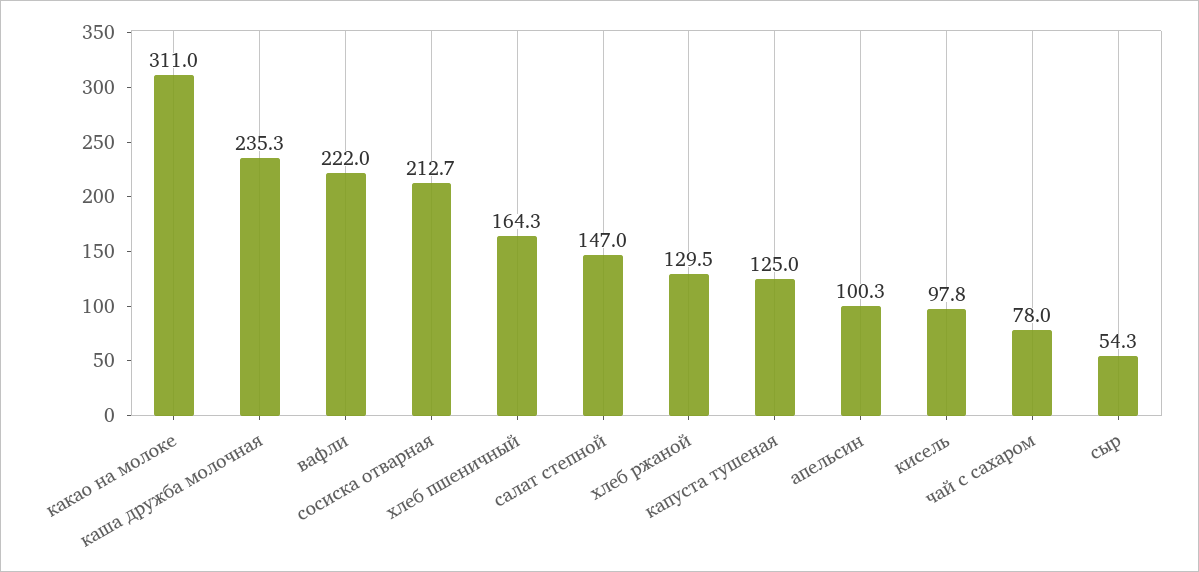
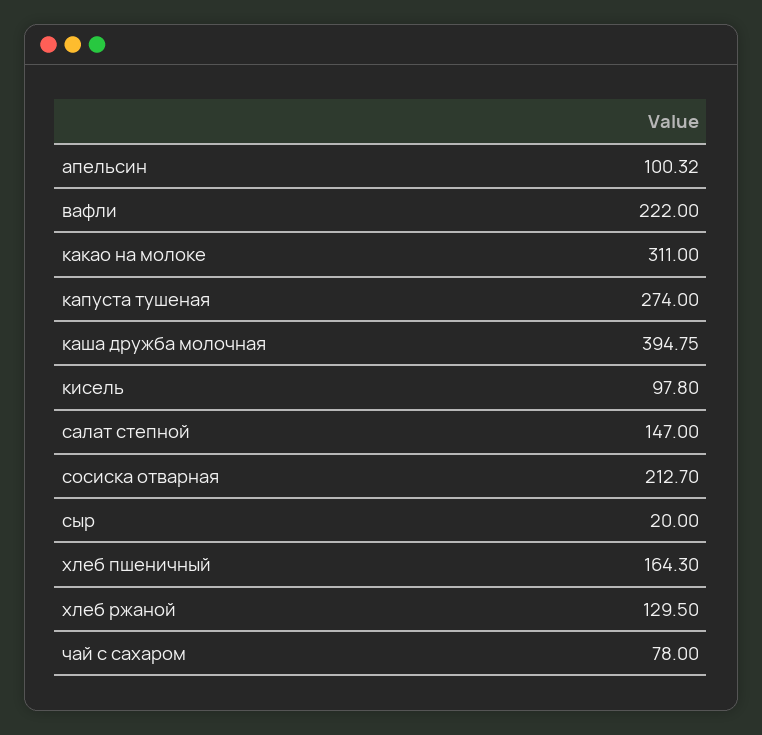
  {
    "какао на молоке": 311,
-   "каша дружба молочная": 235.3,
+   "каша дружба молочная": 394.75,
    "вафли": 222,
    "сосиска отварная": 212.7,
    "хлеб пшеничный": 164.3,
    "салат степной": 147,
    "хлеб ржаной": 129.5,
-   "капуста тушеная": 125,
+   "капуста тушеная": 274,
    "апельсин": 100.32,
    "кисель": 97.8,
    "чай с сахаром": 78,
-   "сыр": 54.3
+   "сыр": 20
  }

